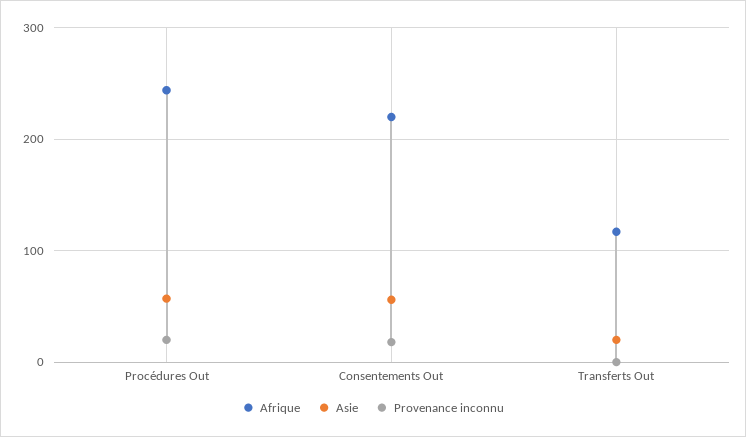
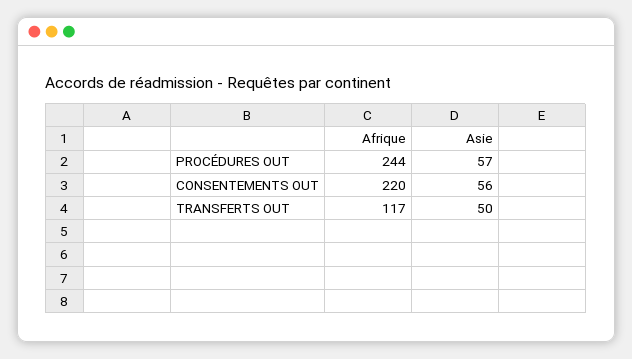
  {
    "Afrique": {
      "Procédures Out": 244,
      "Consentements Out": 220,
      "Transferts Out": 117
    },
    "Asie": {
      "Procédures Out": 57,
      "Consentements Out": 56,
-     "Transferts Out": 20
+     "Transferts Out": 50
-   },
+   }
-   "Provenance inconnu": {
-     "Procédures Out": 20,
-     "Consentements Out": 20,
-     "Transferts Out": 0
-   }
  }

